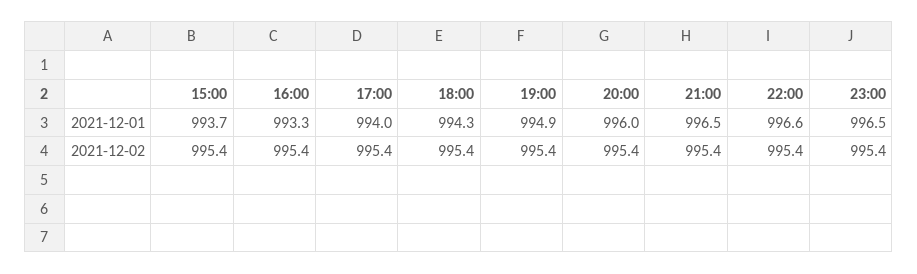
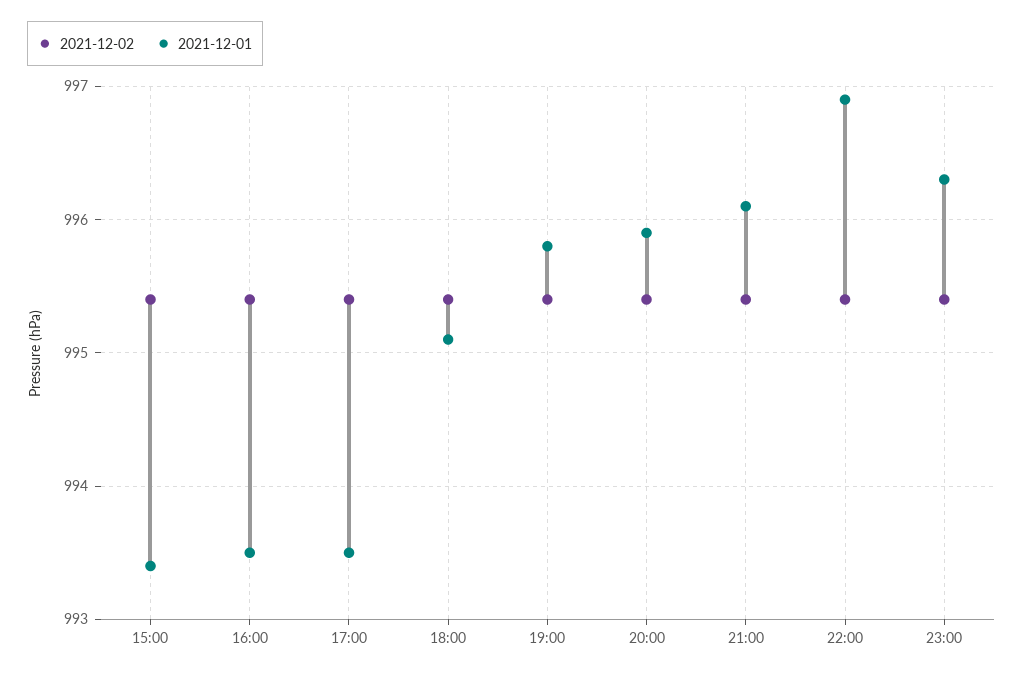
  {
    "2021-12-01": {
-     "15:00": 993.7,
+     "15:00": 993.4,
-     "16:00": 993.3,
+     "16:00": 993.5,
-     "17:00": 994,
+     "17:00": 993.5,
-     "18:00": 994.3,
+     "18:00": 995.1,
-     "19:00": 994.9,
+     "19:00": 995.8,
-     "20:00": 996,
+     "20:00": 995.9,
-     "21:00": 996.5,
+     "21:00": 996.1,
-     "22:00": 996.6,
+     "22:00": 996.9,
-     "23:00": 996.5
+     "23:00": 996.3
    },
    "2021-12-02": {
      "15:00": 995.4,
      "16:00": 995.4,
      "17:00": 995.4,
      "18:00": 995.4,
      "19:00": 995.4,
      "20:00": 995.4,
      "21:00": 995.4,
      "22:00": 995.4,
      "23:00": 995.4
    }
  }

